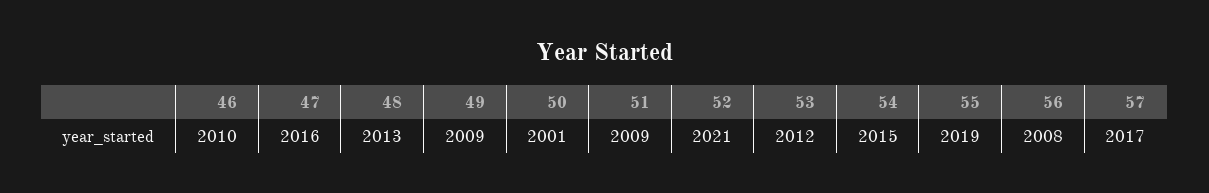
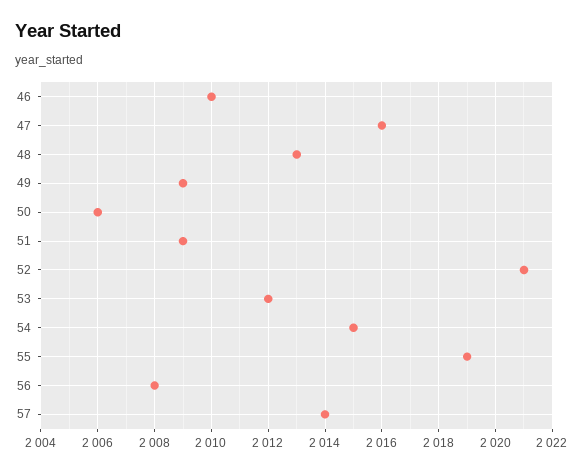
  {
    "46": 2010,
    "47": 2016,
    "48": 2013,
    "49": 2009,
-   "50": 2001,
+   "50": 2006,
    "51": 2009,
    "52": 2021,
    "53": 2012,
    "54": 2015,
    "55": 2019,
    "56": 2008,
-   "57": 2017
+   "57": 2014
  }

